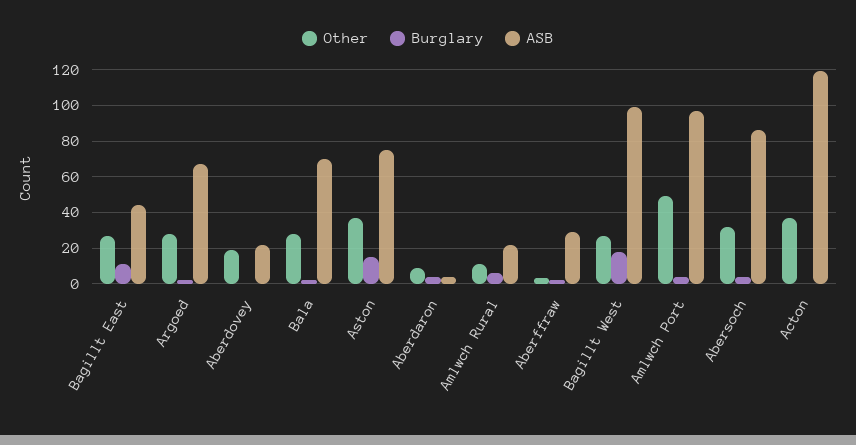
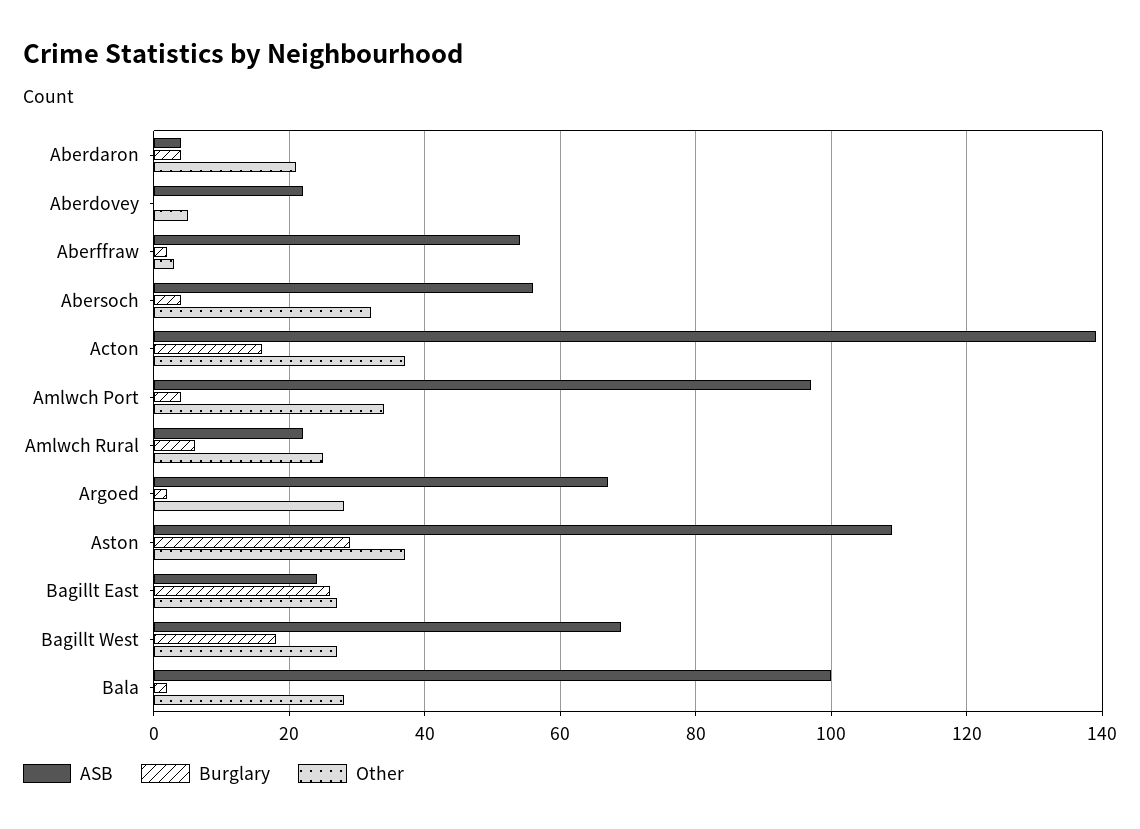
  {
    "Other": {
      "Bagillt East": 25,
      "Argoed": 30,
-     "Aberdovey": 20,
+     "Aberdovey": 5,
      "Bala": 30,
      "Aston": 35,
-     "Aberdaron": 10,
+     "Aberdaron": 20,
-     "Amlwch Rural": 10,
+     "Amlwch Rural": 25,
      "Aberffraw": 5,
      "Bagillt West": 25,
-     "Amlwch Port": 50,
+     "Amlwch Port": 35,
      "Abersoch": 30,
      "Acton": 35
    },
    "Burglary": {
-     "Bagillt East": 10,
+     "Bagillt East": 25,
      "Argoed": 0,
      "Aberdovey": 0,
      "Bala": 0,
-     "Aston": 15,
+     "Aston": 30,
      "Aberdaron": 5,
      "Amlwch Rural": 5,
      "Aberffraw": 0,
      "Bagillt West": 20,
      "Amlwch Port": 5,
      "Abersoch": 5,
-     "Acton": 0
+     "Acton": 15
    },
    "ASB": {
-     "Bagillt East": 45,
+     "Bagillt East": 25,
      "Argoed": 65,
      "Aberdovey": 20,
-     "Bala": 70,
+     "Bala": 100,
-     "Aston": 75,
+     "Aston": 110,
      "Aberdaron": 5,
      "Amlwch Rural": 20,
-     "Aberffraw": 30,
+     "Aberffraw": 55,
-     "Bagillt West": 100,
+     "Bagillt West": 70,
      "Amlwch Port": 95,
-     "Abersoch": 85,
+     "Abersoch": 55,
-     "Acton": 120
+     "Acton": 140
    }
  }

